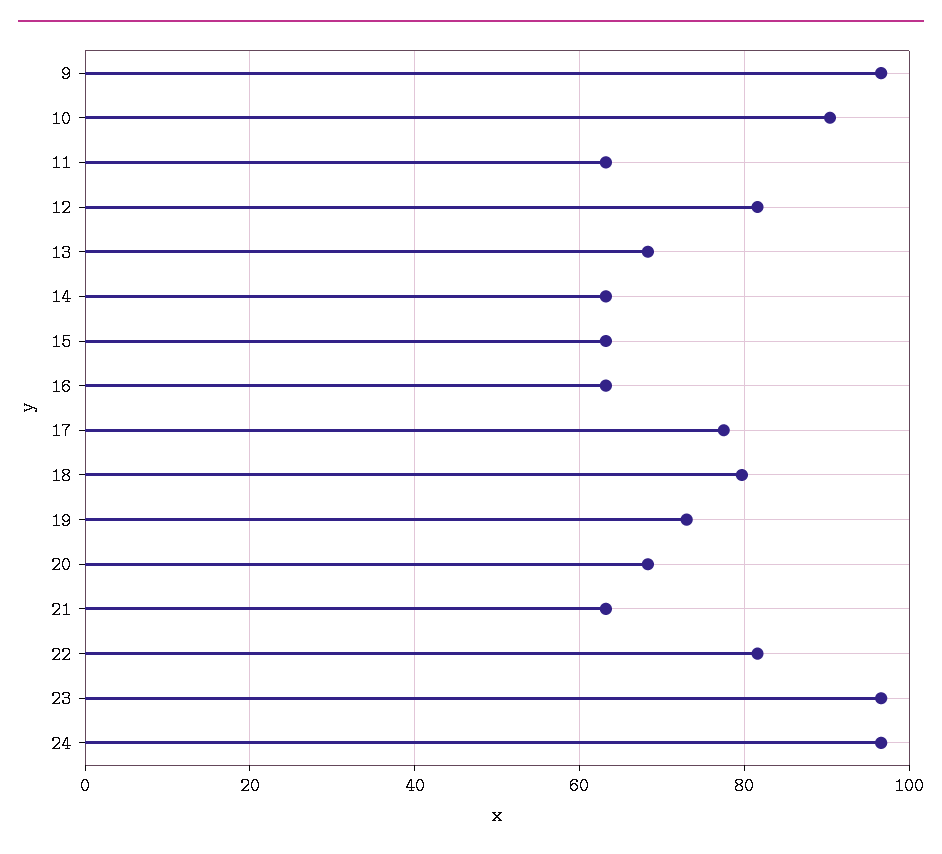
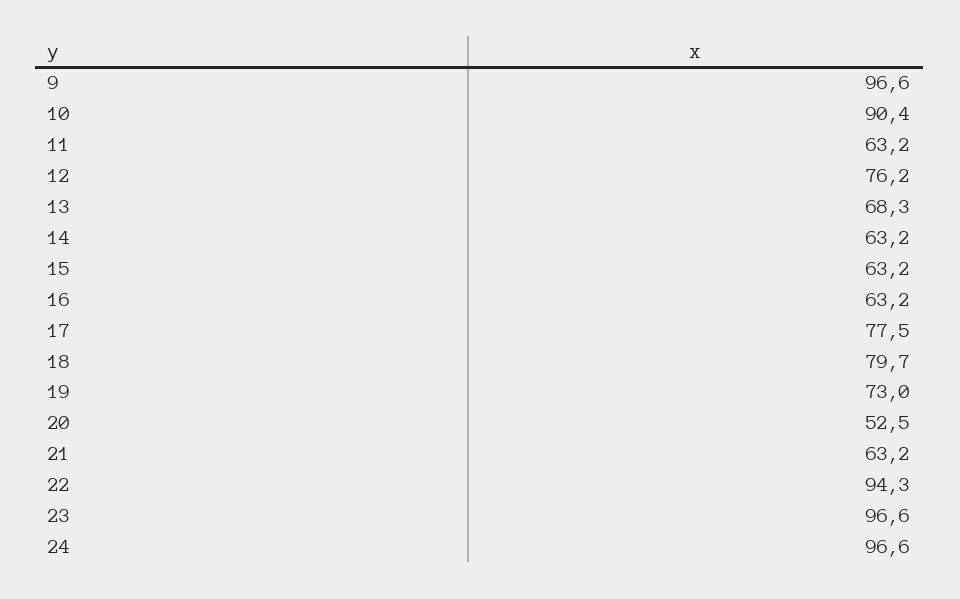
  {
    "9": 96.6,
    "10": 90.4,
    "11": 63.2,
-   "12": 82,
+   "12": 76.2,
    "13": 68.3,
    "14": 63.2,
    "15": 63.2,
    "16": 63.2,
    "17": 77.5,
    "18": 79.7,
    "19": 73,
-   "20": 68,
+   "20": 52.5,
    "21": 63.2,
-   "22": 82,
+   "22": 94.3,
    "23": 96.6,
    "24": 96.6
  }

